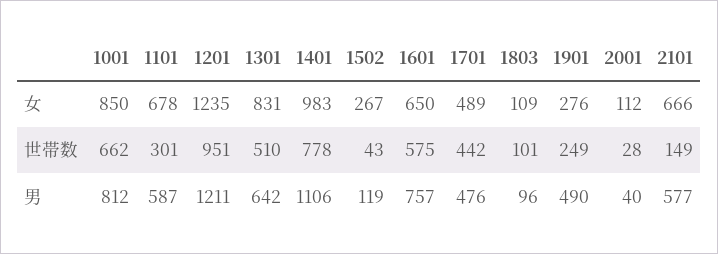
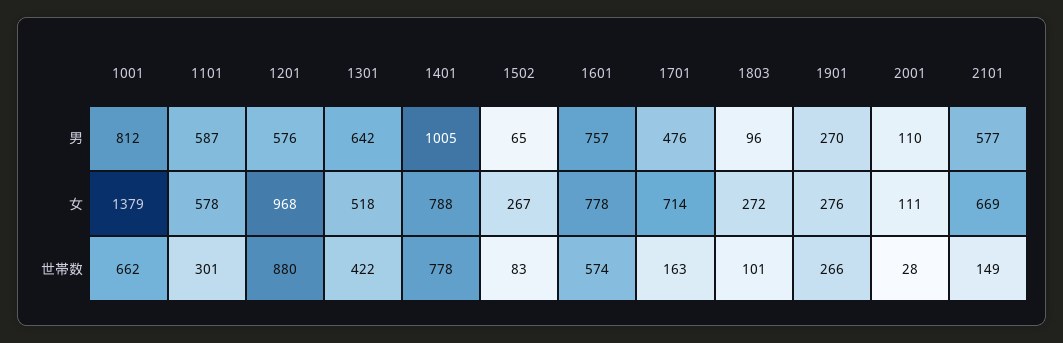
  {
    "1001": {
-     "女": 850,
+     "女": 1379,
      "世帯数": 662,
      "男": 812
    },
    "1101": {
-     "女": 678,
+     "女": 578,
      "世帯数": 301,
      "男": 587
    },
    "1201": {
-     "女": 1235,
+     "女": 968,
-     "世帯数": 951,
+     "世帯数": 880,
-     "男": 1211
+     "男": 576
    },
    "1301": {
-     "女": 831,
+     "女": 518,
-     "世帯数": 510,
+     "世帯数": 422,
      "男": 642
    },
    "1401": {
-     "女": 983,
+     "女": 788,
      "世帯数": 778,
-     "男": 1106
+     "男": 1005
    },
    "1502": {
      "女": 267,
-     "世帯数": 43,
+     "世帯数": 83,
-     "男": 119
+     "男": 65
    },
    "1601": {
-     "女": 650,
+     "女": 778,
-     "世帯数": 575,
+     "世帯数": 574,
      "男": 757
    },
    "1701": {
-     "女": 489,
+     "女": 714,
-     "世帯数": 442,
+     "世帯数": 163,
      "男": 476
    },
    "1803": {
-     "女": 109,
+     "女": 272,
      "世帯数": 101,
      "男": 96
    },
    "1901": {
      "女": 276,
-     "世帯数": 249,
+     "世帯数": 266,
-     "男": 490
+     "男": 270
    },
    "2001": {
-     "女": 112,
+     "女": 111,
      "世帯数": 28,
-     "男": 40
+     "男": 110
    },
    "2101": {
-     "女": 666,
+     "女": 669,
      "世帯数": 149,
      "男": 577
    }
  }

